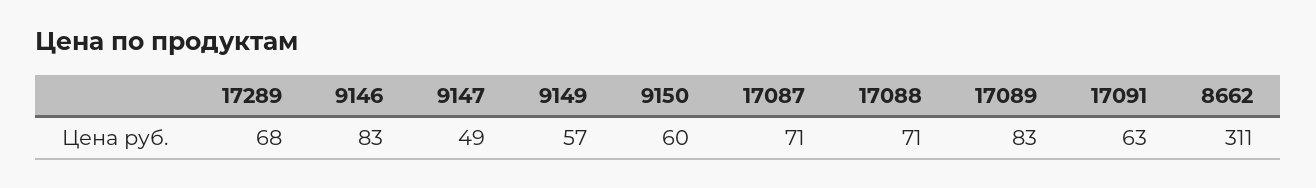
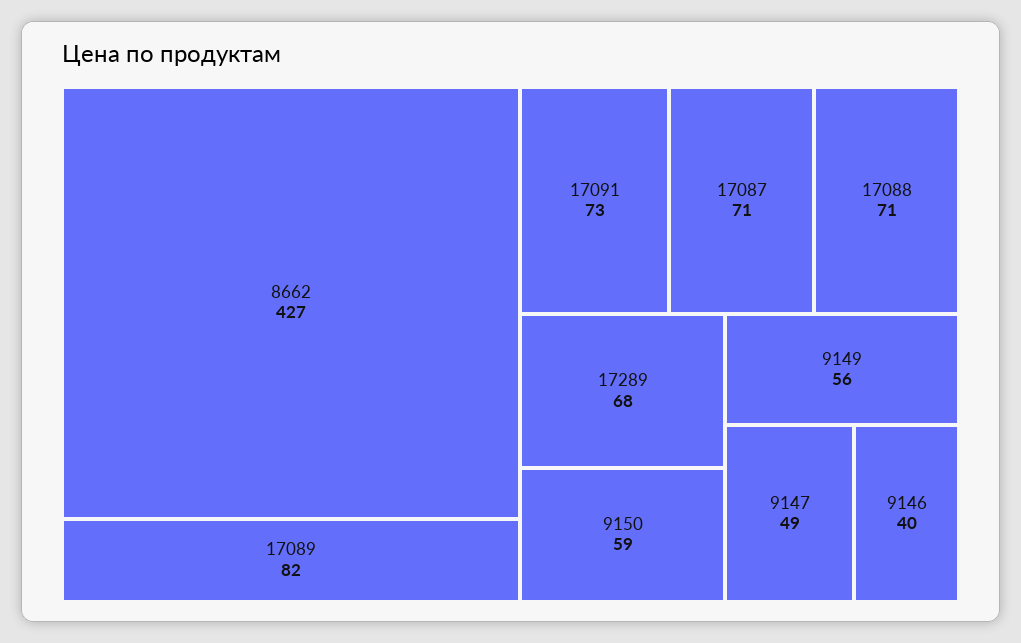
  {
    "17289": 68,
-   "9146": 83,
+   "9146": 40,
    "9147": 49,
-   "9149": 57,
+   "9149": 56,
-   "9150": 60,
+   "9150": 59,
    "17087": 71,
    "17088": 71,
-   "17089": 83,
+   "17089": 82,
-   "17091": 63,
+   "17091": 73,
-   "8662": 311
+   "8662": 427
  }

